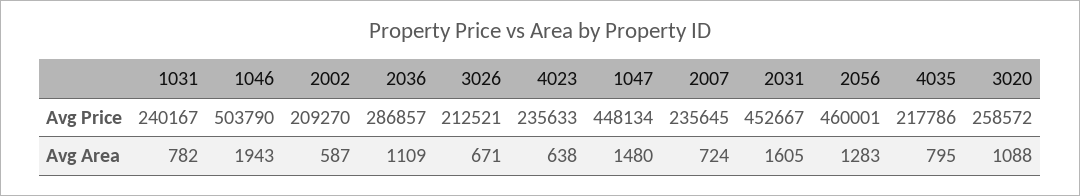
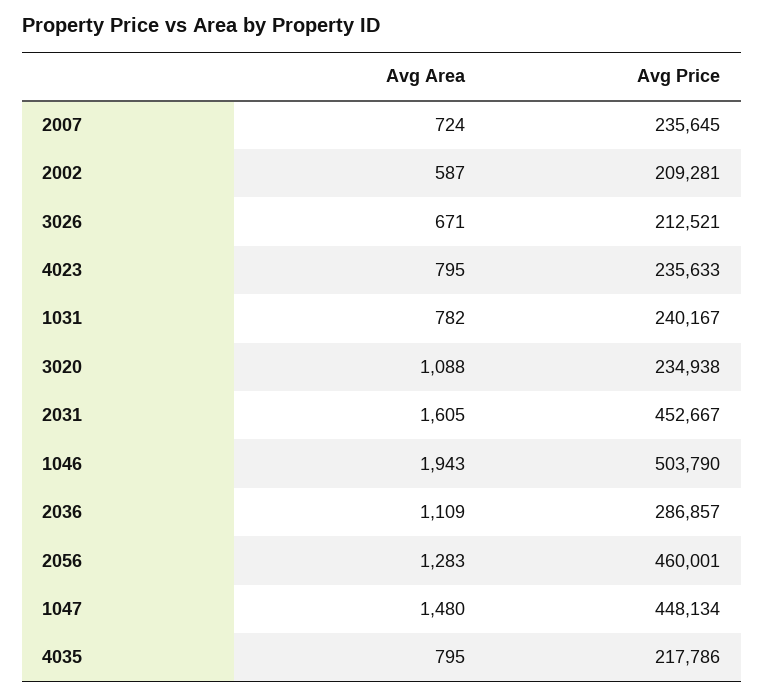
  {
    "1031": {
      "Avg Price": 240167,
      "Avg Area": 782
    },
    "1046": {
      "Avg Price": 503790,
      "Avg Area": 1943
    },
    "2002": {
-     "Avg Price": 209270,
+     "Avg Price": 209281,
      "Avg Area": 587
    },
    "2036": {
      "Avg Price": 286857,
      "Avg Area": 1109
    },
    "3026": {
      "Avg Price": 212521,
      "Avg Area": 671
    },
    "4023": {
      "Avg Price": 235633,
-     "Avg Area": 638
+     "Avg Area": 795
    },
    "1047": {
      "Avg Price": 448134,
      "Avg Area": 1480
    },
    "2007": {
      "Avg Price": 235645,
      "Avg Area": 724
    },
    "2031": {
      "Avg Price": 452667,
      "Avg Area": 1605
    },
    "2056": {
      "Avg Price": 460001,
      "Avg Area": 1283
    },
    "4035": {
      "Avg Price": 217786,
      "Avg Area": 795
    },
    "3020": {
-     "Avg Price": 258572,
+     "Avg Price": 234938,
      "Avg Area": 1088
    }
  }

